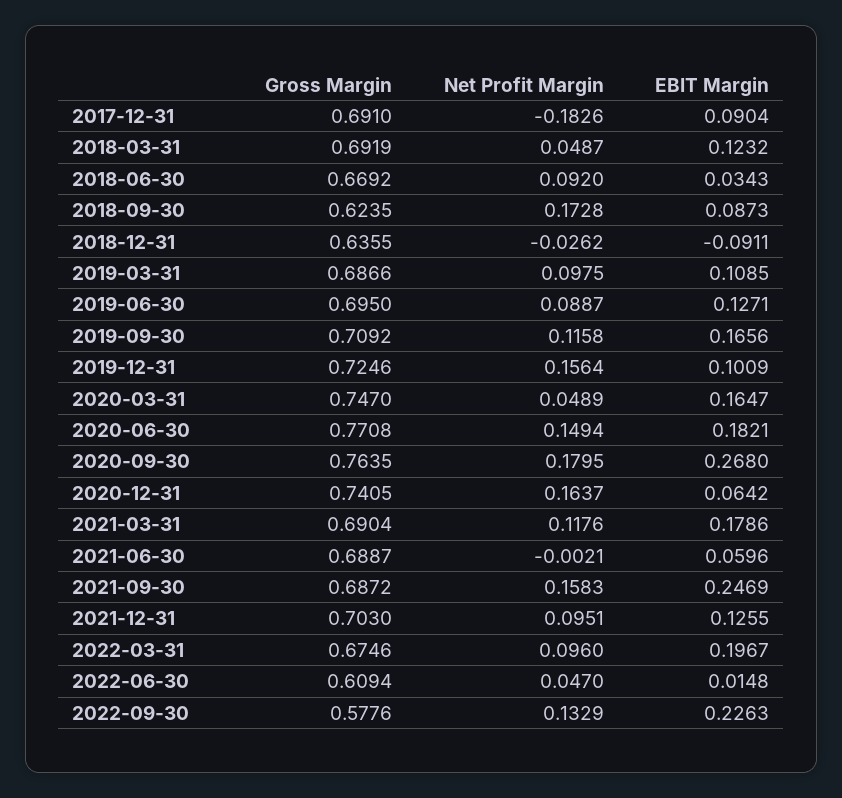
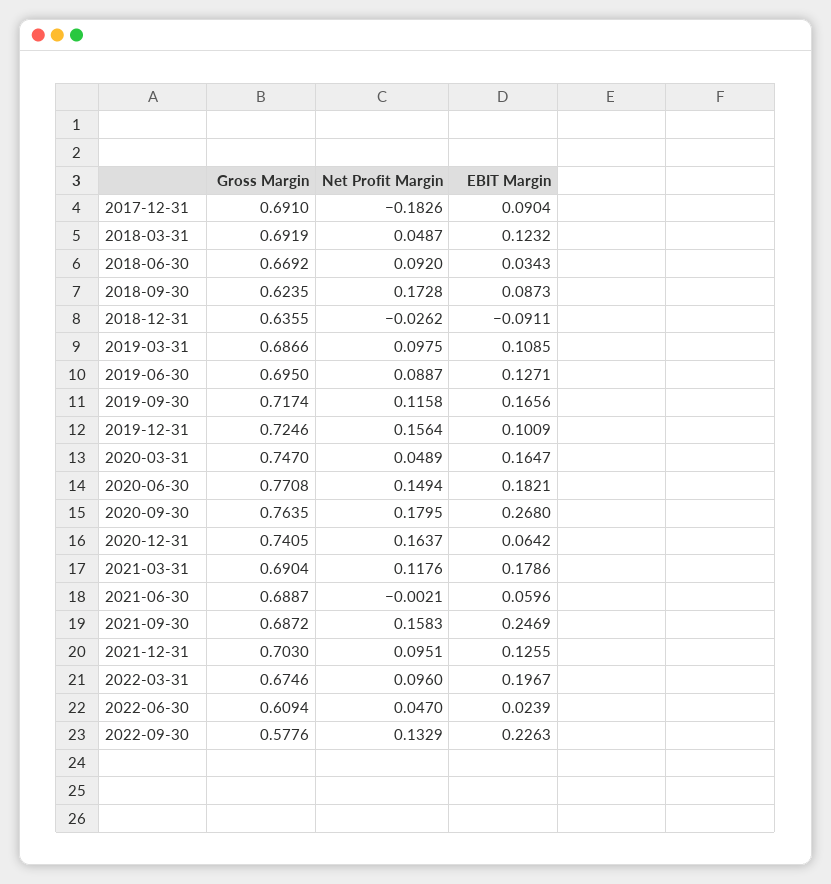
  {
    "Gross Margin": {
      "2017-12-31": 0.691,
      "2018-03-31": 0.6919,
      "2018-06-30": 0.6692,
      "2018-09-30": 0.6235,
      "2018-12-31": 0.6355,
      "2019-03-31": 0.6866,
      "2019-06-30": 0.695,
-     "2019-09-30": 0.7092,
+     "2019-09-30": 0.7174,
      "2019-12-31": 0.7246,
      "2020-03-31": 0.747,
      "2020-06-30": 0.7708,
      "2020-09-30": 0.7635,
      "2020-12-31": 0.7405,
      "2021-03-31": 0.6904,
      "2021-06-30": 0.6887,
      "2021-09-30": 0.6872,
      "2021-12-31": 0.703,
      "2022-03-31": 0.6746,
      "2022-06-30": 0.6094,
      "2022-09-30": 0.5776
    },
    "Net Profit Margin": {
      "2017-12-31": -0.1826,
      "2018-03-31": 0.0487,
      "2018-06-30": 0.092,
      "2018-09-30": 0.1728,
      "2018-12-31": -0.0262,
      "2019-03-31": 0.0975,
      "2019-06-30": 0.0887,
      "2019-09-30": 0.1158,
      "2019-12-31": 0.1564,
      "2020-03-31": 0.0489,
      "2020-06-30": 0.1494,
      "2020-09-30": 0.1795,
      "2020-12-31": 0.1637,
      "2021-03-31": 0.1176,
      "2021-06-30": -0.0021,
      "2021-09-30": 0.1583,
      "2021-12-31": 0.0951,
      "2022-03-31": 0.096,
      "2022-06-30": 0.047,
      "2022-09-30": 0.1329
    },
    "EBIT Margin": {
      "2017-12-31": 0.0904,
      "2018-03-31": 0.1232,
      "2018-06-30": 0.0343,
      "2018-09-30": 0.0873,
      "2018-12-31": -0.0911,
      "2019-03-31": 0.1085,
      "2019-06-30": 0.1271,
      "2019-09-30": 0.1656,
      "2019-12-31": 0.1009,
      "2020-03-31": 0.1647,
      "2020-06-30": 0.1821,
      "2020-09-30": 0.268,
      "2020-12-31": 0.0642,
      "2021-03-31": 0.1786,
      "2021-06-30": 0.0596,
      "2021-09-30": 0.2469,
      "2021-12-31": 0.1255,
      "2022-03-31": 0.1967,
-     "2022-06-30": 0.0148,
+     "2022-06-30": 0.0239,
      "2022-09-30": 0.2263
    }
  }

